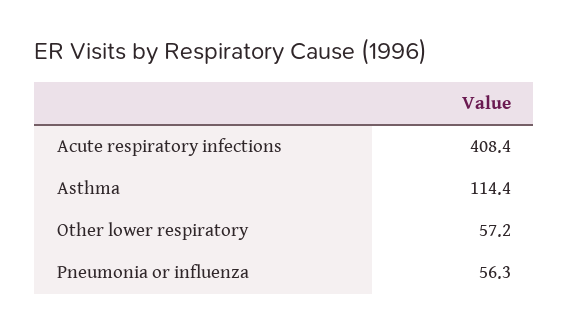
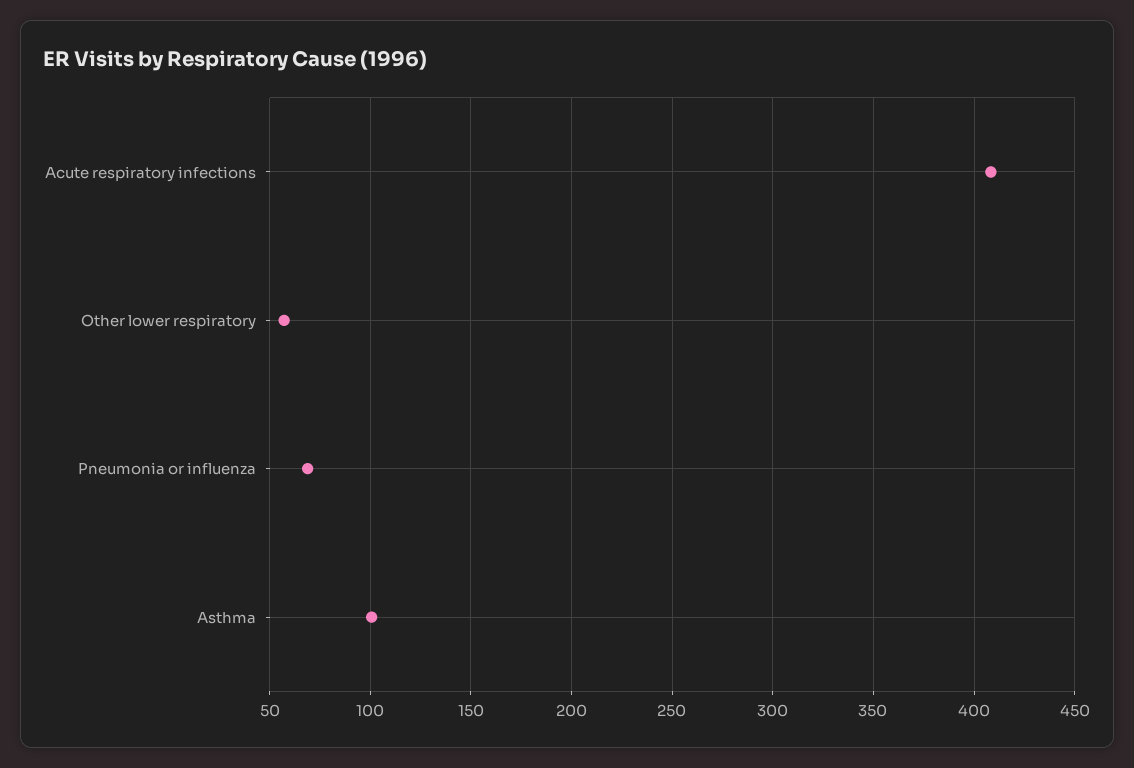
  {
    "Acute respiratory infections": 408.4,
-   "Asthma": 114.4,
+   "Asthma": 100,
    "Other lower respiratory": 57.2,
-   "Pneumonia or influenza": 56.3
+   "Pneumonia or influenza": 70
  }

